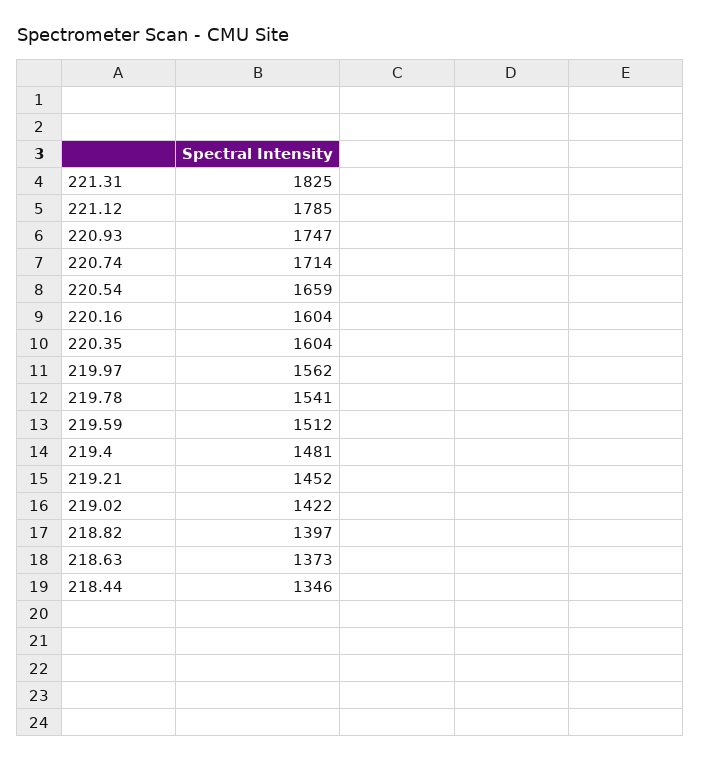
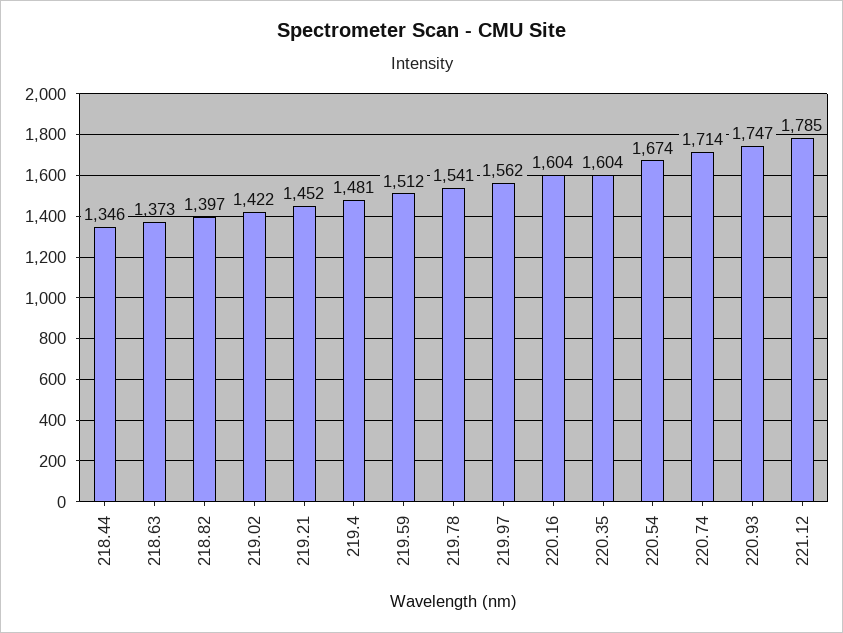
  {
-   "221.31": 1825,
    "221.12": 1785,
    "220.93": 1747,
    "220.74": 1714,
-   "220.54": 1659,
+   "220.54": 1674,
    "220.16": 1604,
    "220.35": 1604,
    "219.97": 1562,
    "219.78": 1541,
    "219.59": 1512,
    "219.4": 1481,
    "219.21": 1452,
    "219.02": 1422,
    "218.82": 1397,
    "218.63": 1373,
    "218.44": 1346
  }

